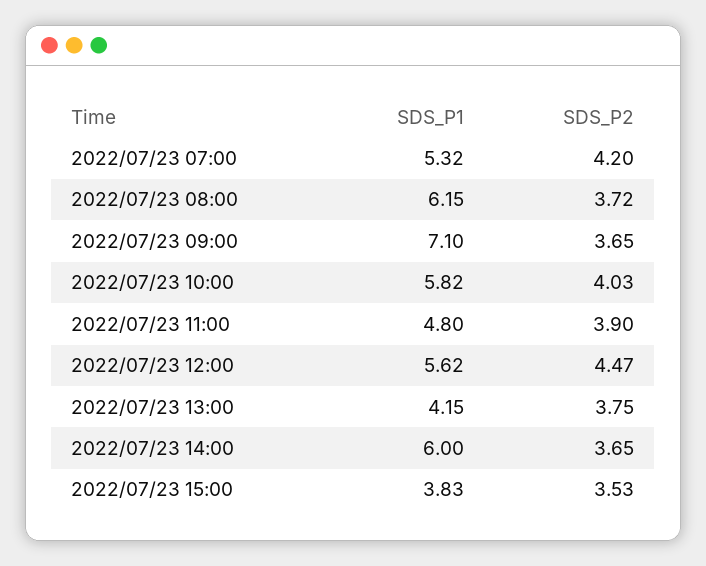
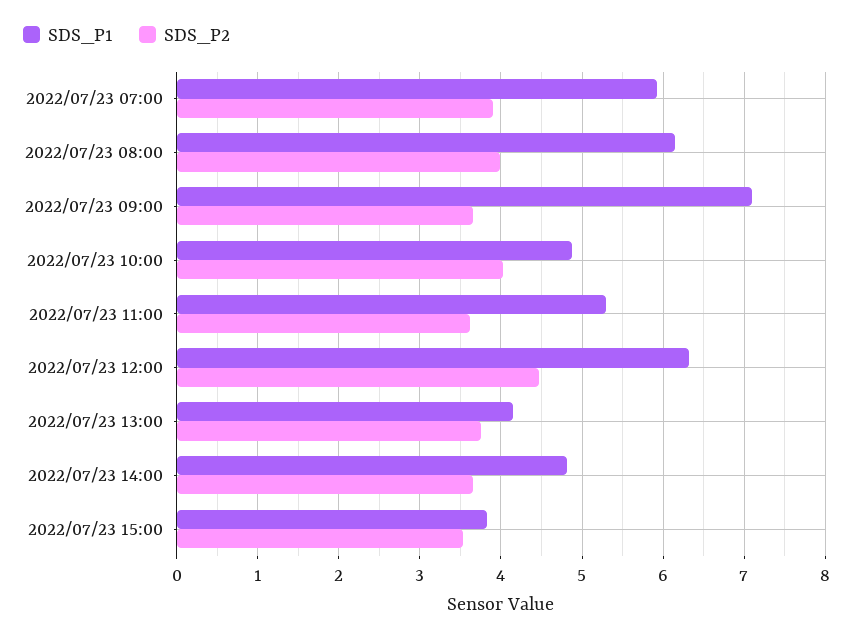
  {
    "SDS_P1": {
-     "2022/07/23 07:00": 5.32,
+     "2022/07/23 07:00": 5.9,
      "2022/07/23 08:00": 6.15,
      "2022/07/23 09:00": 7.1,
-     "2022/07/23 10:00": 5.82,
+     "2022/07/23 10:00": 4.9,
-     "2022/07/23 11:00": 4.8,
+     "2022/07/23 11:00": 5.3,
-     "2022/07/23 12:00": 5.62,
+     "2022/07/23 12:00": 6.3,
      "2022/07/23 13:00": 4.15,
-     "2022/07/23 14:00": 6,
+     "2022/07/23 14:00": 4.8,
      "2022/07/23 15:00": 3.83
    },
    "SDS_P2": {
-     "2022/07/23 07:00": 4.2,
+     "2022/07/23 07:00": 3.9,
-     "2022/07/23 08:00": 3.72,
+     "2022/07/23 08:00": 4,
      "2022/07/23 09:00": 3.65,
      "2022/07/23 10:00": 4.03,
-     "2022/07/23 11:00": 3.9,
+     "2022/07/23 11:00": 3.6,
      "2022/07/23 12:00": 4.47,
      "2022/07/23 13:00": 3.75,
      "2022/07/23 14:00": 3.65,
      "2022/07/23 15:00": 3.53
    }
  }

